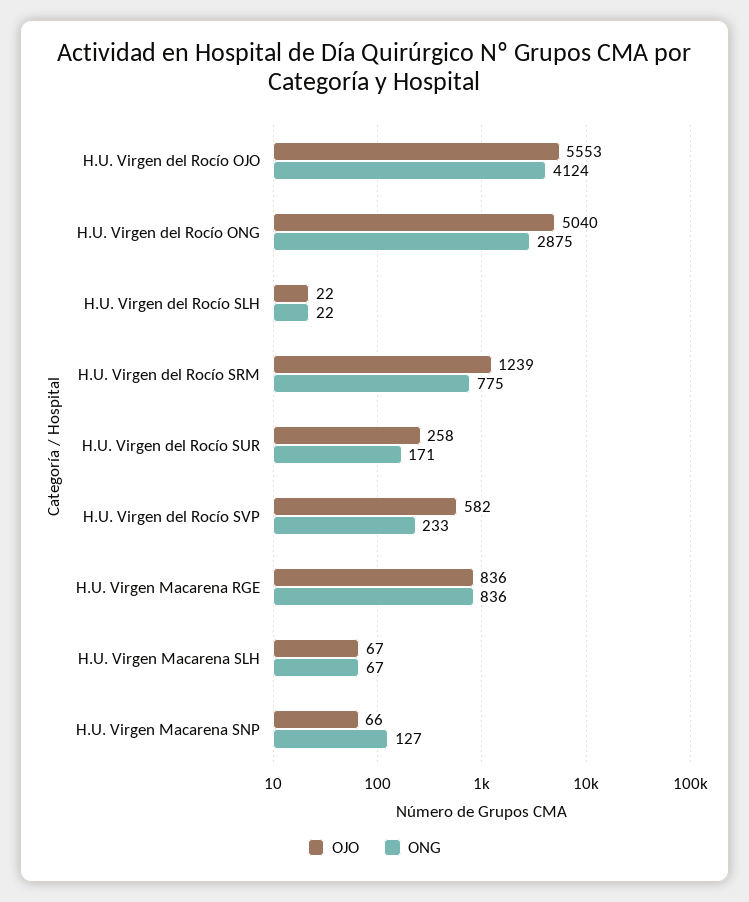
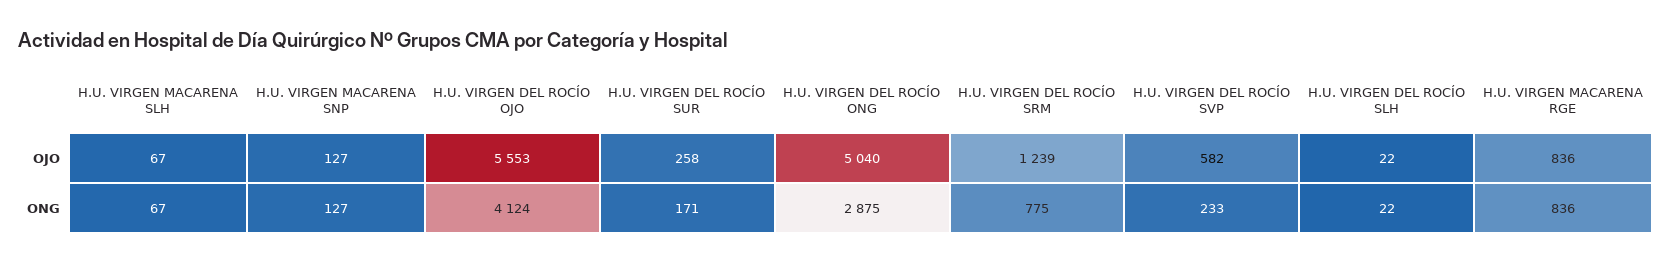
  {
    "OJO": {
      "H.U. Virgen del Rocío OJO": 5553,
      "H.U. Virgen del Rocío ONG": 5040,
      "H.U. Virgen del Rocío SLH": 22,
      "H.U. Virgen del Rocío SRM": 1239,
      "H.U. Virgen del Rocío SUR": 258,
      "H.U. Virgen del Rocío SVP": 582,
      "H.U. Virgen Macarena RGE": 836,
      "H.U. Virgen Macarena SLH": 67,
-     "H.U. Virgen Macarena SNP": 66
+     "H.U. Virgen Macarena SNP": 127
    },
    "ONG": {
      "H.U. Virgen del Rocío OJO": 4124,
      "H.U. Virgen del Rocío ONG": 2875,
      "H.U. Virgen del Rocío SLH": 22,
      "H.U. Virgen del Rocío SRM": 775,
      "H.U. Virgen del Rocío SUR": 171,
      "H.U. Virgen del Rocío SVP": 233,
      "H.U. Virgen Macarena RGE": 836,
      "H.U. Virgen Macarena SLH": 67,
      "H.U. Virgen Macarena SNP": 127
    }
  }

